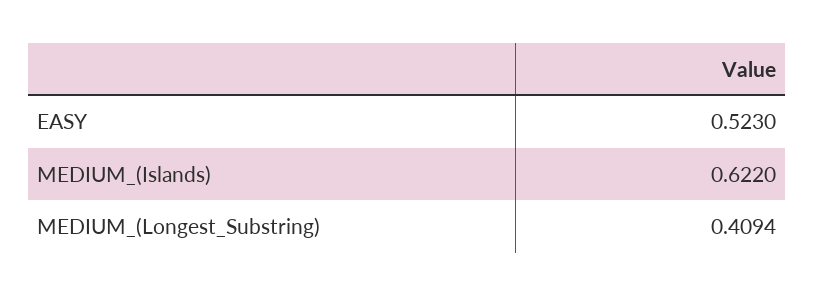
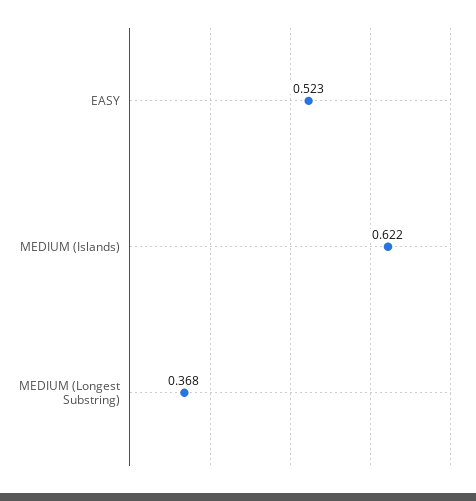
  {
    "EASY": 0.523,
    "MEDIUM_(Islands)": 0.622,
-   "MEDIUM_(Longest_Substring)": 0.4094
+   "MEDIUM_(Longest_Substring)": 0.368
  }

